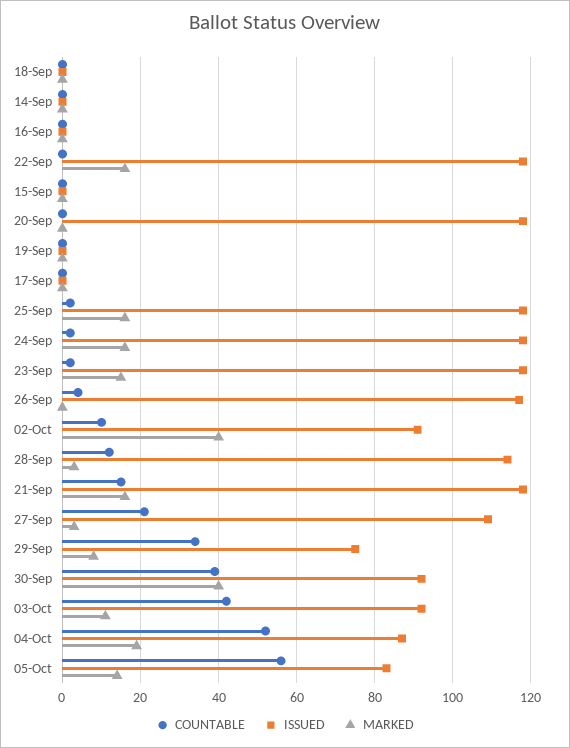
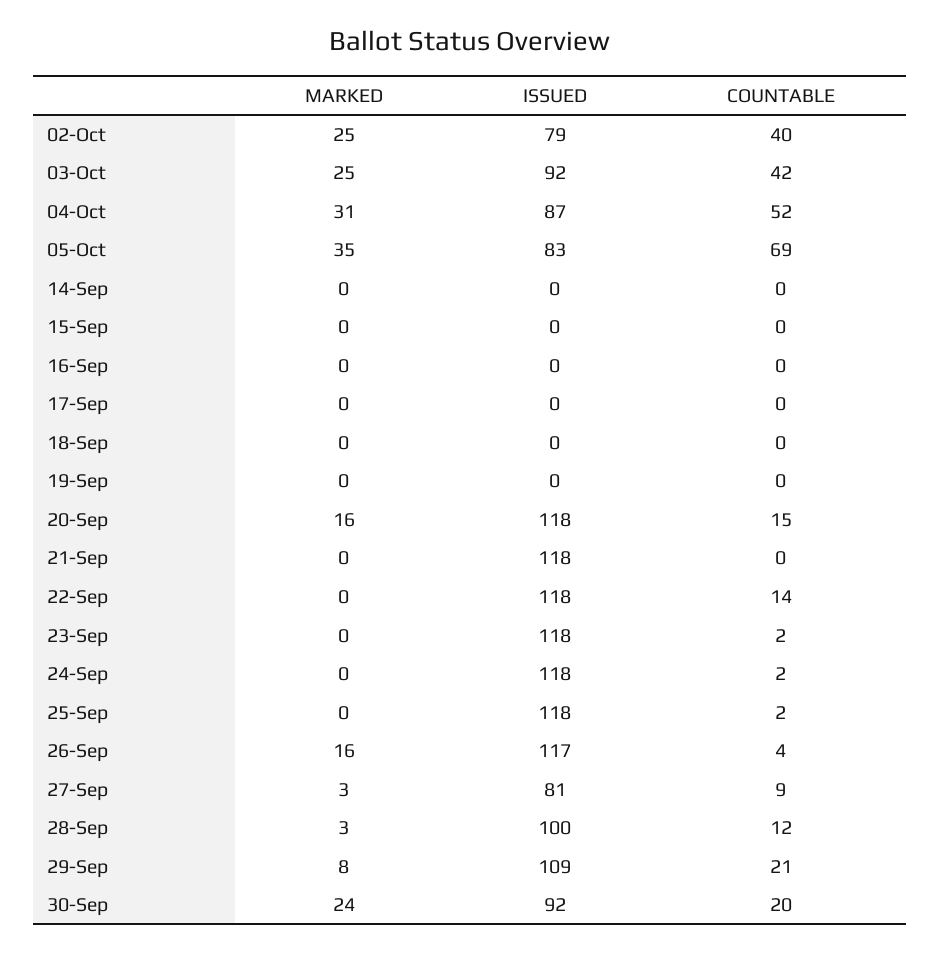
  {
    "COUNTABLE": {
      "18-Sep": 0,
      "14-Sep": 0,
      "16-Sep": 0,
-     "22-Sep": 0,
+     "22-Sep": 14,
      "15-Sep": 0,
-     "20-Sep": 0,
+     "20-Sep": 15,
      "19-Sep": 0,
      "17-Sep": 0,
      "25-Sep": 2,
      "24-Sep": 2,
      "23-Sep": 2,
      "26-Sep": 4,
-     "02-Oct": 10,
+     "02-Oct": 40,
      "28-Sep": 12,
-     "21-Sep": 15,
+     "21-Sep": 0,
-     "27-Sep": 20,
+     "27-Sep": 9,
-     "29-Sep": 35,
+     "29-Sep": 21,
-     "30-Sep": 40,
+     "30-Sep": 20,
      "03-Oct": 42,
      "04-Oct": 52,
-     "05-Oct": 55
+     "05-Oct": 69
    },
    "ISSUED": {
      "18-Sep": 0,
      "14-Sep": 0,
      "16-Sep": 0,
      "22-Sep": 118,
      "15-Sep": 0,
      "20-Sep": 118,
      "19-Sep": 0,
      "17-Sep": 0,
      "25-Sep": 118,
      "24-Sep": 118,
      "23-Sep": 118,
      "26-Sep": 117,
-     "02-Oct": 90,
+     "02-Oct": 79,
-     "28-Sep": 115,
+     "28-Sep": 100,
      "21-Sep": 118,
-     "27-Sep": 110,
+     "27-Sep": 81,
-     "29-Sep": 75,
+     "29-Sep": 109,
      "30-Sep": 92,
      "03-Oct": 92,
      "04-Oct": 87,
      "05-Oct": 83
    },
    "MARKED": {
      "18-Sep": 0,
      "14-Sep": 0,
      "16-Sep": 0,
-     "22-Sep": 15,
+     "22-Sep": 0,
      "15-Sep": 0,
-     "20-Sep": 0,
+     "20-Sep": 16,
      "19-Sep": 0,
      "17-Sep": 0,
-     "25-Sep": 15,
+     "25-Sep": 0,
-     "24-Sep": 15,
+     "24-Sep": 0,
-     "23-Sep": 15,
+     "23-Sep": 0,
-     "26-Sep": 0,
+     "26-Sep": 16,
-     "02-Oct": 40,
+     "02-Oct": 25,
      "28-Sep": 3,
-     "21-Sep": 15,
+     "21-Sep": 0,
      "27-Sep": 3,
      "29-Sep": 8,
-     "30-Sep": 40,
+     "30-Sep": 24,
-     "03-Oct": 10,
+     "03-Oct": 25,
-     "04-Oct": 20,
+     "04-Oct": 31,
-     "05-Oct": 15
+     "05-Oct": 35
    }
  }

